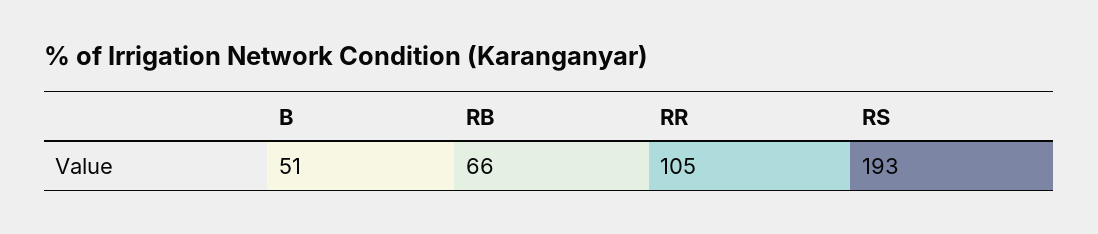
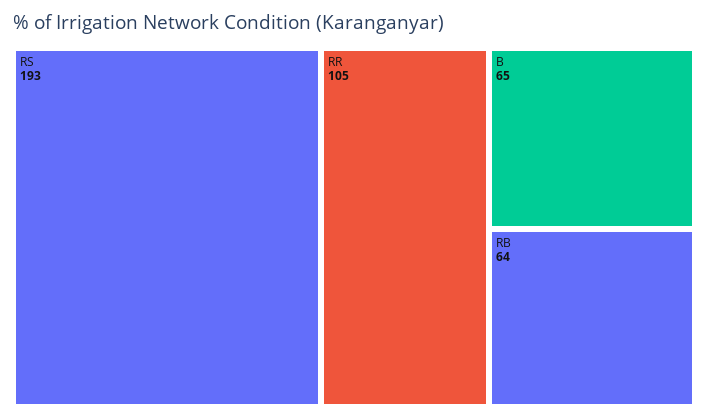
  {
-   "B": 51,
+   "B": 65,
-   "RB": 66,
+   "RB": 64,
    "RR": 105,
    "RS": 193
  }

